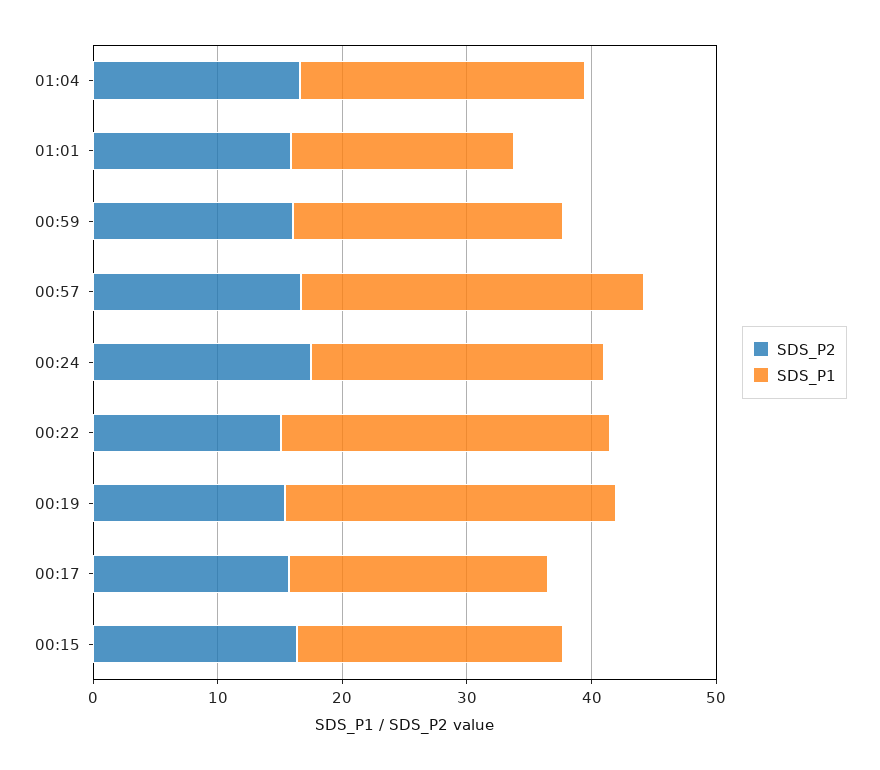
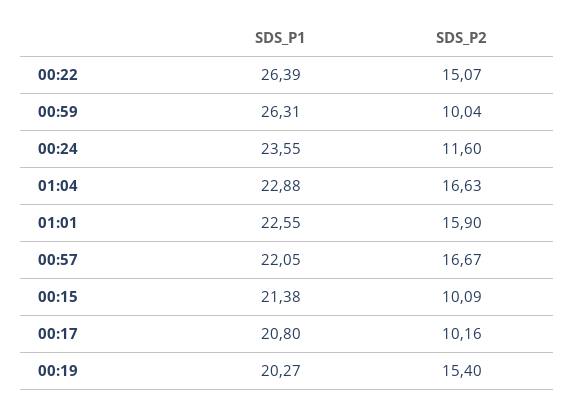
  {
    "SDS_P2": {
      "01:04": 16.63,
      "01:01": 15.9,
-     "00:59": 16,
+     "00:59": 10.04,
      "00:57": 16.67,
-     "00:24": 18,
+     "00:24": 11.6,
      "00:22": 15.07,
      "00:19": 15.4,
-     "00:17": 16,
+     "00:17": 10.16,
-     "00:15": 16
+     "00:15": 10.09
    },
    "SDS_P1": {
      "01:04": 22.88,
-     "01:01": 18,
+     "01:01": 22.55,
-     "00:59": 22,
+     "00:59": 26.31,
-     "00:57": 28,
+     "00:57": 22.05,
      "00:24": 23.55,
      "00:22": 26.39,
-     "00:19": 26,
+     "00:19": 20.27,
      "00:17": 20.8,
      "00:15": 21.38
    }
  }

